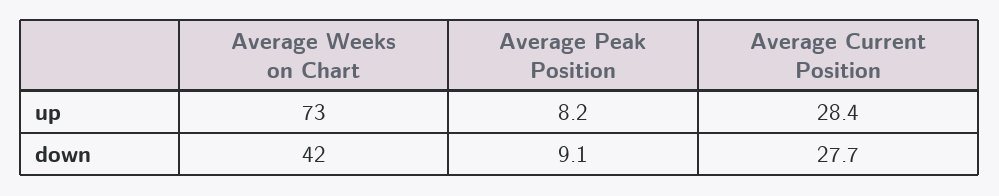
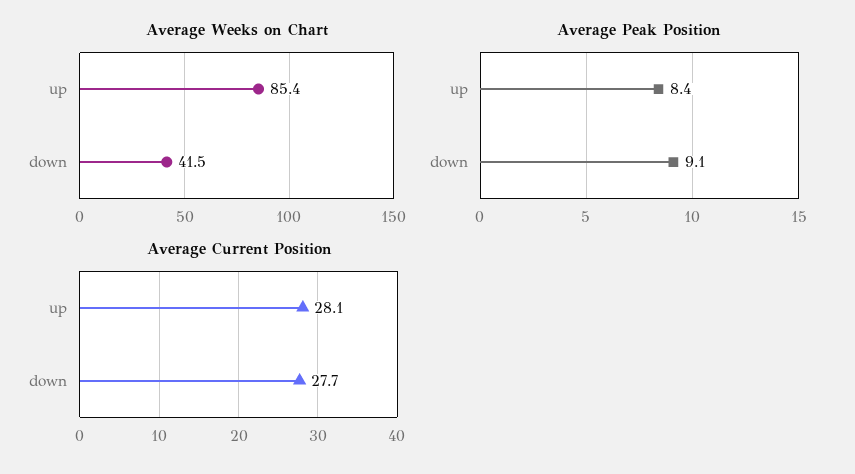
  {
    "Average Weeks on Chart": {
-     "up": 73,
+     "up": 85.4,
      "down": 41.5
    },
    "Average Peak Position": {
-     "up": 8.2,
+     "up": 8.4,
      "down": 9.1
    },
    "Average Current Position": {
-     "up": 28.4,
+     "up": 28.1,
      "down": 27.7
    }
  }

